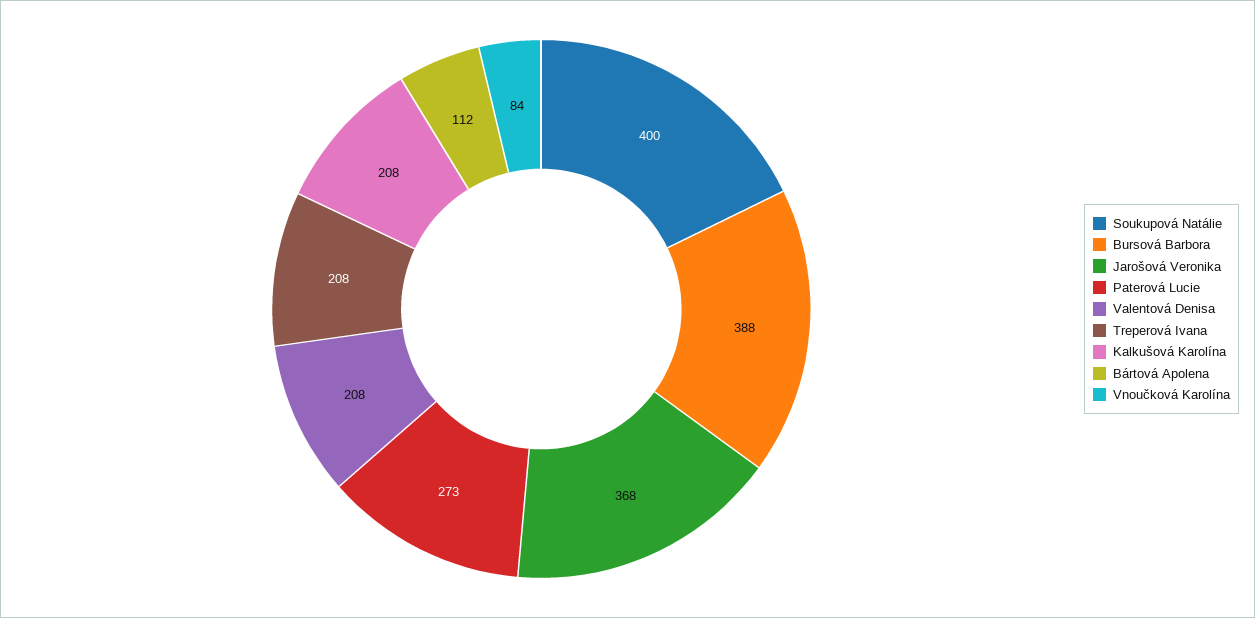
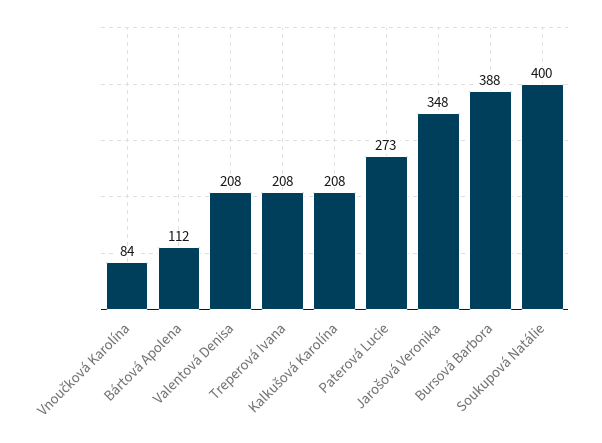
  {
    "Soukupová Natálie": 400,
    "Bursová Barbora": 388,
-   "Jarošová Veronika": 368,
+   "Jarošová Veronika": 348,
    "Paterová Lucie": 273,
    "Valentová Denisa": 208,
    "Treperová Ivana": 208,
    "Kalkušová Karolína": 208,
    "Bártová Apolena": 112,
    "Vnoučková Karolína": 84
  }

